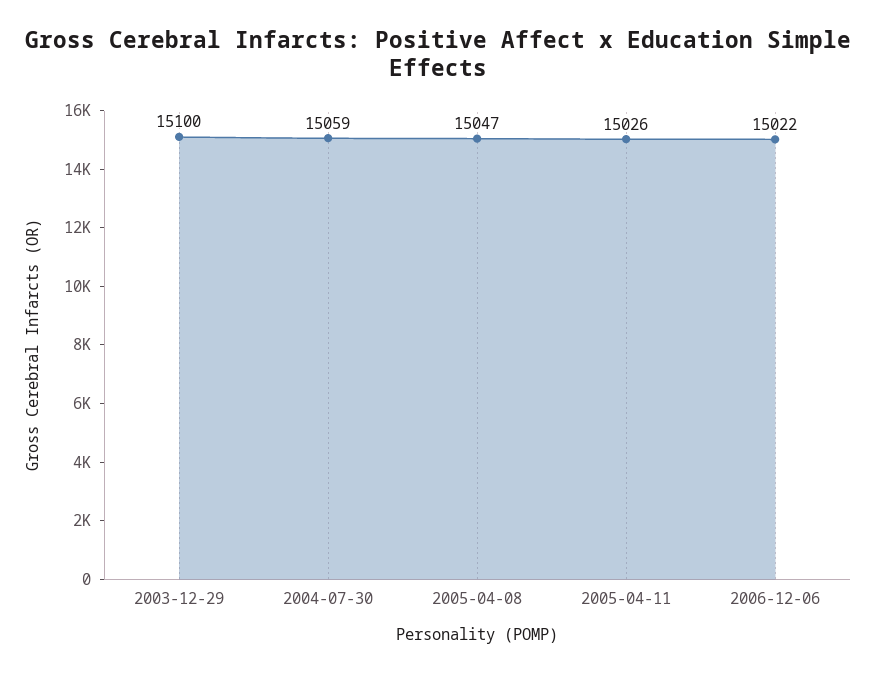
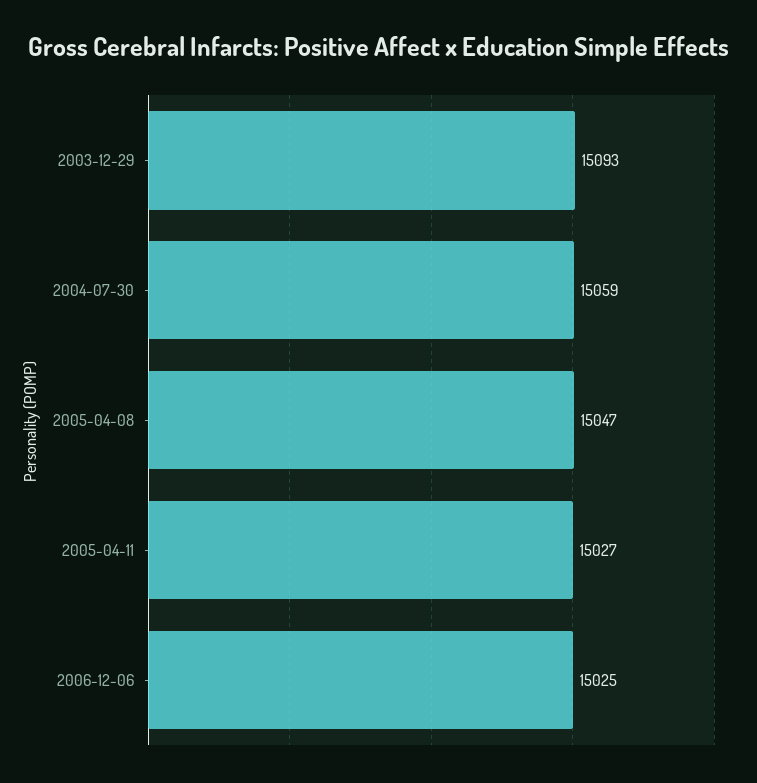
  {
-   "2003-12-29": 15100,
+   "2003-12-29": 15093,
    "2004-07-30": 15059,
    "2005-04-08": 15047,
-   "2005-04-11": 15026,
+   "2005-04-11": 15027,
-   "2006-12-06": 15022
+   "2006-12-06": 15025
  }

